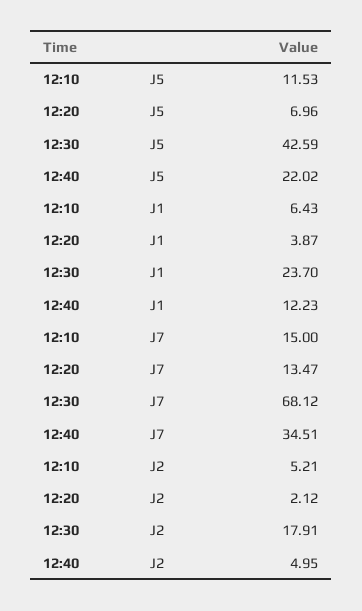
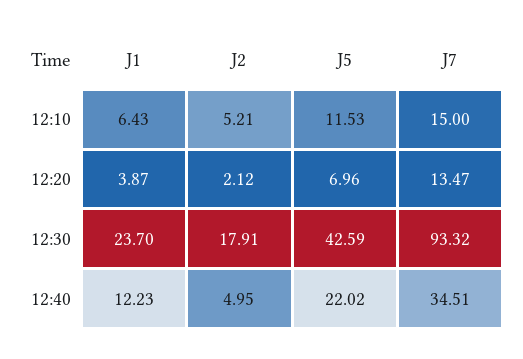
  {
    "12:10": {
      "J5": 11.53,
      "J1": 6.43,
      "J7": 15,
      "J2": 5.21
    },
    "12:20": {
      "J5": 6.96,
      "J1": 3.87,
      "J7": 13.47,
      "J2": 2.12
    },
    "12:30": {
      "J5": 42.59,
      "J1": 23.7,
-     "J7": 68.12,
+     "J7": 93.32,
      "J2": 17.91
    },
    "12:40": {
      "J5": 22.02,
      "J1": 12.23,
      "J7": 34.51,
      "J2": 4.95
    }
  }

